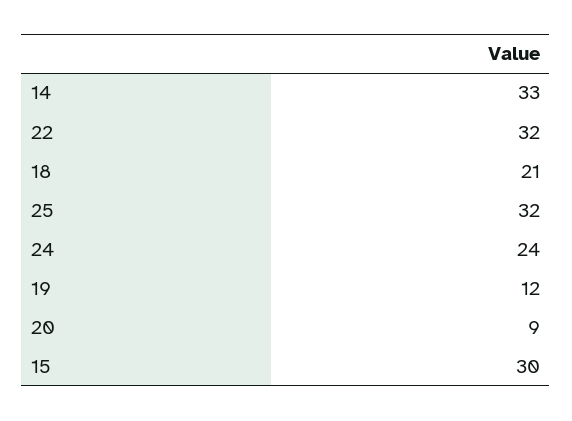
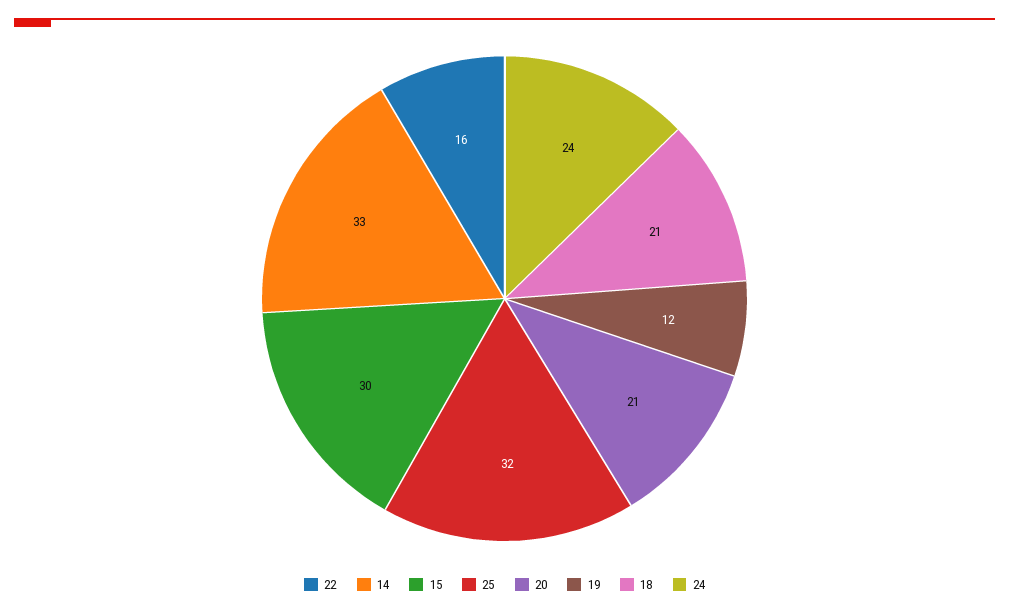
  {
    "14": 33,
-   "22": 32,
+   "22": 16,
    "18": 21,
    "25": 32,
    "24": 24,
    "19": 12,
-   "20": 9,
+   "20": 21,
    "15": 30
  }

